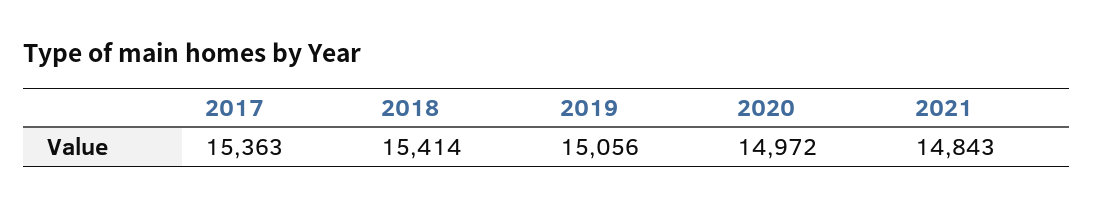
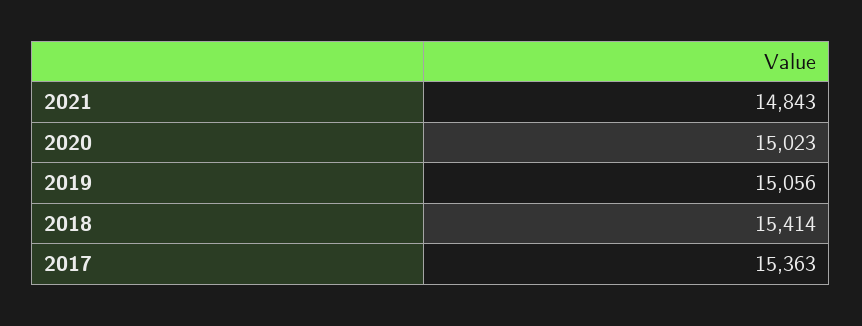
  {
    "2017": 15363,
    "2018": 15414,
    "2019": 15056,
-   "2020": 14972,
+   "2020": 15023,
    "2021": 14843
  }

